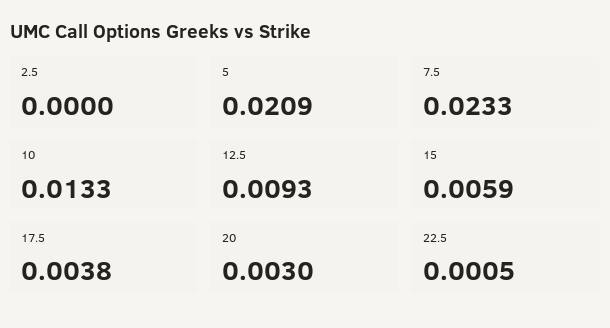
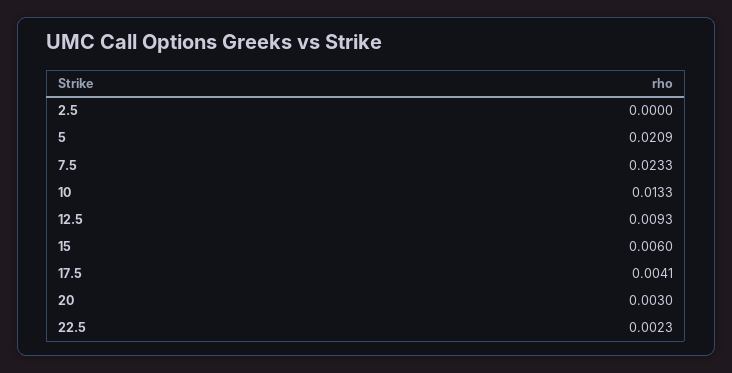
  {
    "2.5": 0,
    "5": 0.0209,
    "7.5": 0.0233,
    "10": 0.0133,
    "12.5": 0.0093,
-   "15": 0.0059,
+   "15": 0.006,
-   "17.5": 0.0038,
+   "17.5": 0.0041,
    "20": 0.003,
-   "22.5": 0.0005
+   "22.5": 0.0023
  }

